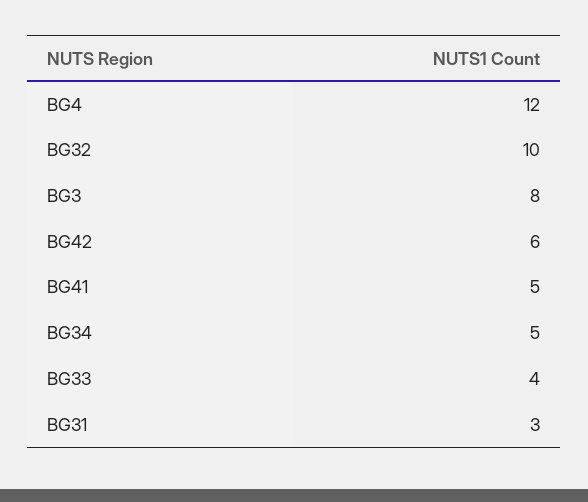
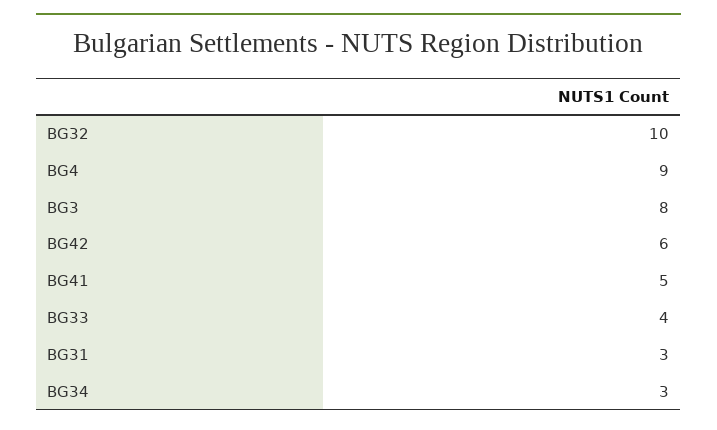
  {
-   "BG4": 12,
+   "BG4": 9,
    "BG32": 10,
    "BG3": 8,
    "BG42": 6,
    "BG41": 5,
-   "BG34": 5,
+   "BG34": 3,
    "BG33": 4,
    "BG31": 3
  }

